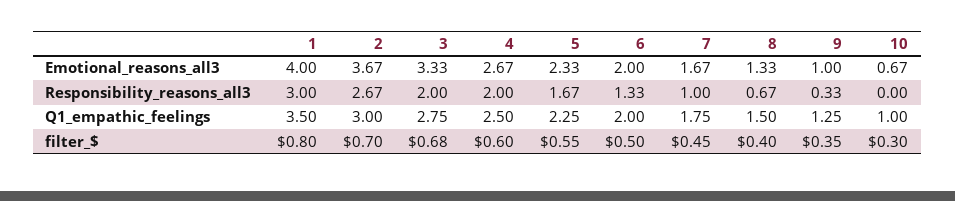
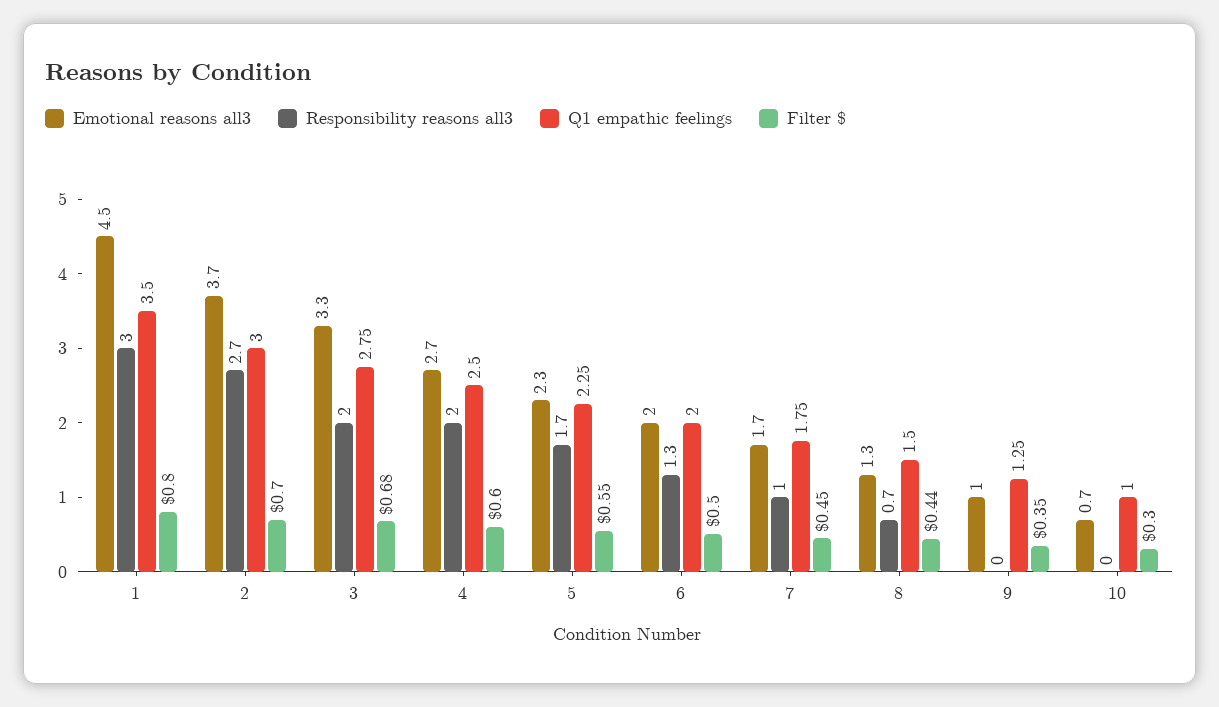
  {
    "Emotional_reasons_all3": {
-     "1": 4,
+     "1": 4.5,
      "2": 3.67,
      "3": 3.33,
      "4": 2.67,
      "5": 2.33,
      "6": 2,
      "7": 1.67,
      "8": 1.33,
      "9": 1,
      "10": 0.67
    },
    "Responsibility_reasons_all3": {
      "1": 3,
      "2": 2.67,
      "3": 2,
      "4": 2,
      "5": 1.67,
      "6": 1.33,
      "7": 1,
      "8": 0.67,
-     "9": 0.33,
+     "9": 0,
      "10": 0
    },
    "Q1_empathic_feelings": {
      "1": 3.5,
      "2": 3,
      "3": 2.75,
      "4": 2.5,
      "5": 2.25,
      "6": 2,
      "7": 1.75,
      "8": 1.5,
      "9": 1.25,
      "10": 1
    },
    "filter_$": {
      "1": 0.8,
      "2": 0.7,
      "3": 0.68,
      "4": 0.6,
      "5": 0.55,
      "6": 0.5,
      "7": 0.45,
-     "8": 0.4,
+     "8": 0.44,
      "9": 0.35,
      "10": 0.3
    }
  }

